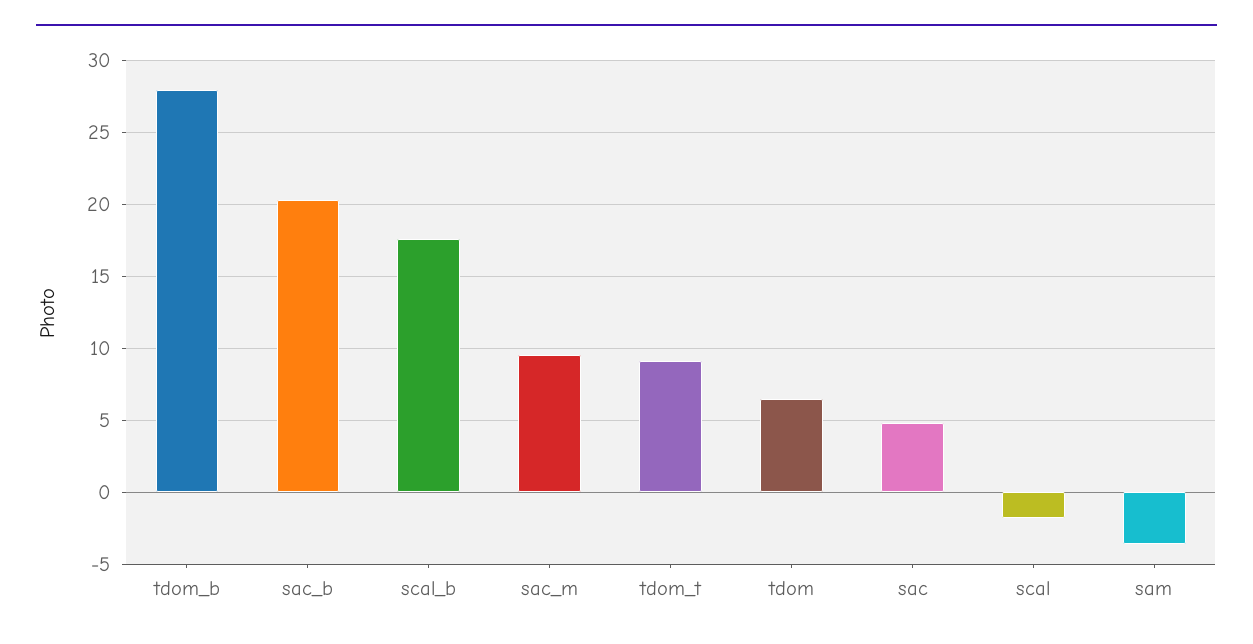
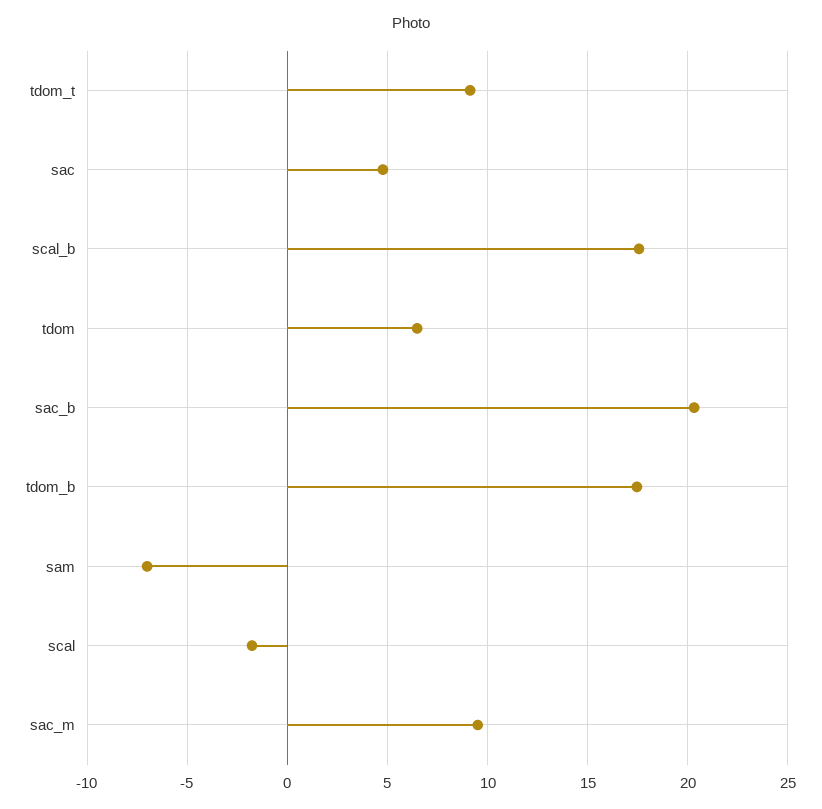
  {
-   "tdom_b": 28,
+   "tdom_b": 17.5,
    "sac_b": 20.5,
    "scal_b": 17.5,
    "sac_m": 9.5,
    "tdom_t": 9,
    "tdom": 6.5,
    "sac": 5,
    "scal": -2,
-   "sam": -3.5
+   "sam": -7
  }

